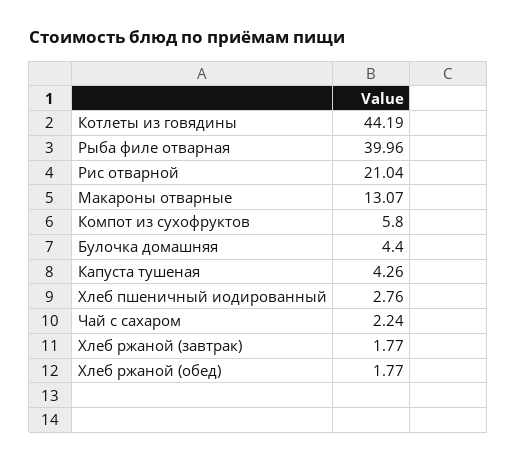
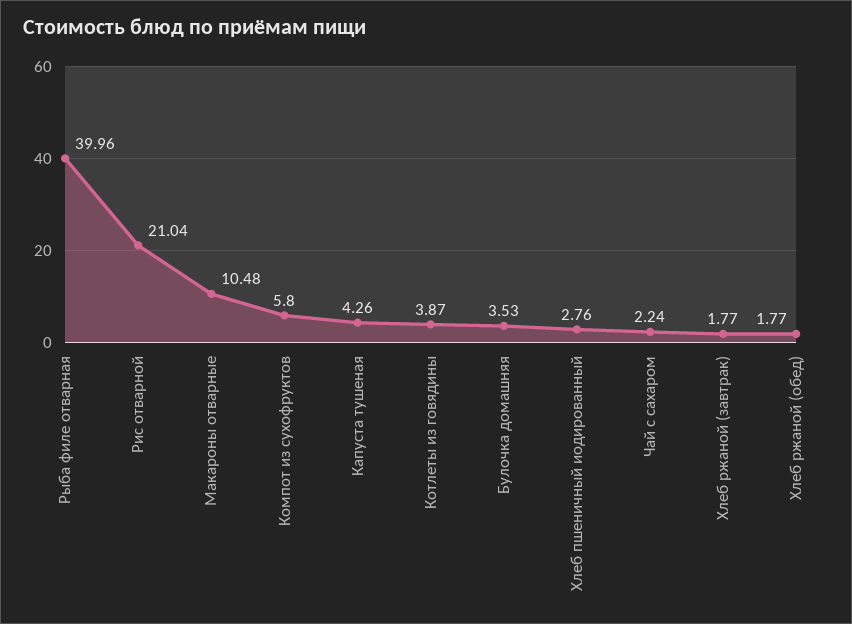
  {
-   "Котлеты из говядины": 44.19,
+   "Котлеты из говядины": 3.87,
    "Рыба филе отварная": 39.96,
    "Рис отварной": 21.04,
-   "Макароны отварные": 13.07,
+   "Макароны отварные": 10.48,
    "Компот из сухофруктов": 5.8,
-   "Булочка домашняя": 4.4,
+   "Булочка домашняя": 3.53,
    "Капуста тушеная": 4.26,
    "Хлеб пшеничный иодированный": 2.76,
    "Чай с сахаром": 2.24,
    "Хлеб ржаной (завтрак)": 1.77,
    "Хлеб ржаной (обед)": 1.77
  }

